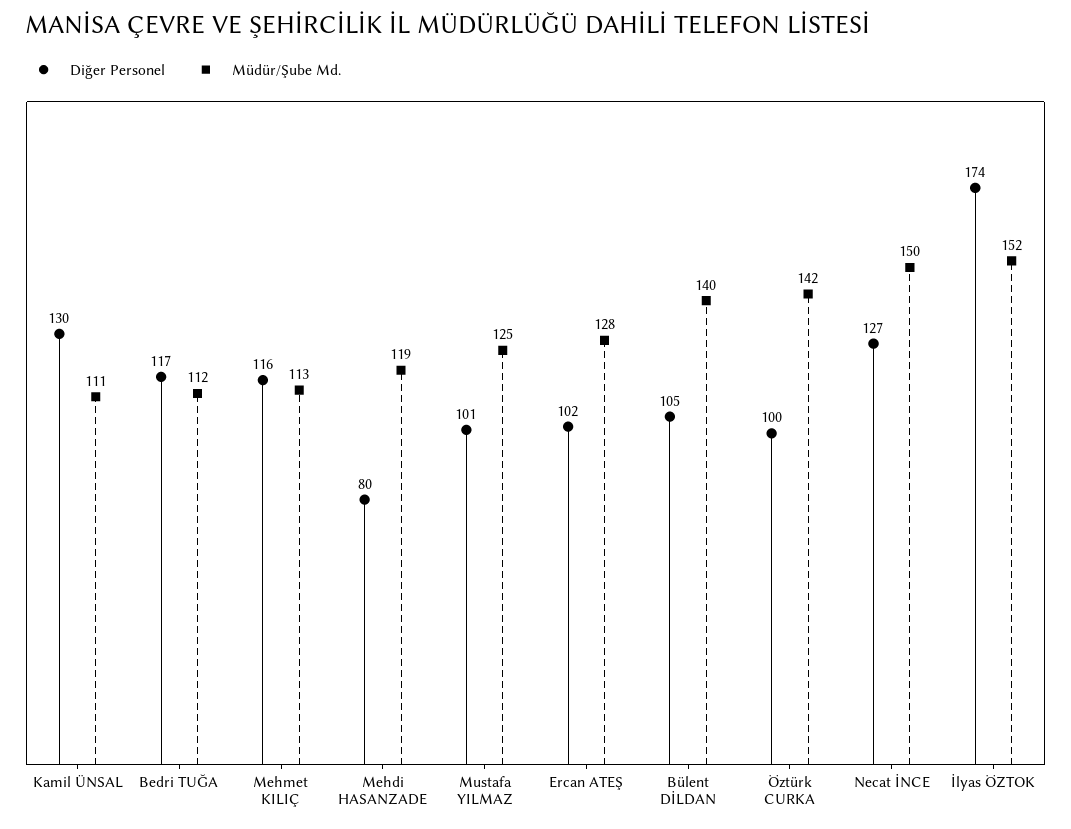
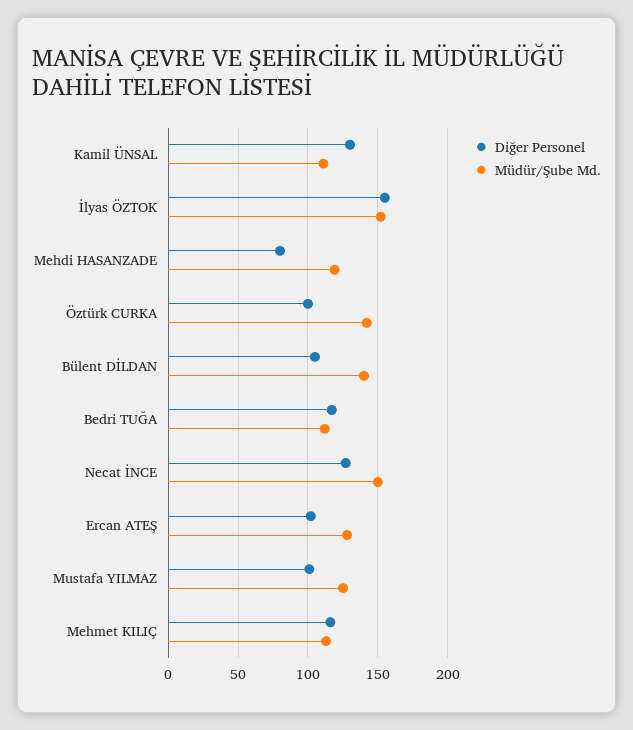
  {
    "Diğer Personel": {
      "Kamil ÜNSAL": 130,
      "Bedri TUĞA": 117,
      "Mehmet KILIÇ": 116,
      "Mehdi HASANZADE": 80,
      "Mustafa YILMAZ": 101,
      "Ercan ATEŞ": 102,
      "Bülent DİLDAN": 105,
      "Öztürk CURKA": 100,
      "Necat İNCE": 127,
-     "İlyas ÖZTOK": 174
+     "İlyas ÖZTOK": 155
    },
    "Müdür/Şube Md.": {
      "Kamil ÜNSAL": 111,
      "Bedri TUĞA": 112,
      "Mehmet KILIÇ": 113,
      "Mehdi HASANZADE": 119,
      "Mustafa YILMAZ": 125,
      "Ercan ATEŞ": 128,
      "Bülent DİLDAN": 140,
      "Öztürk CURKA": 142,
      "Necat İNCE": 150,
      "İlyas ÖZTOK": 152
    }
  }

